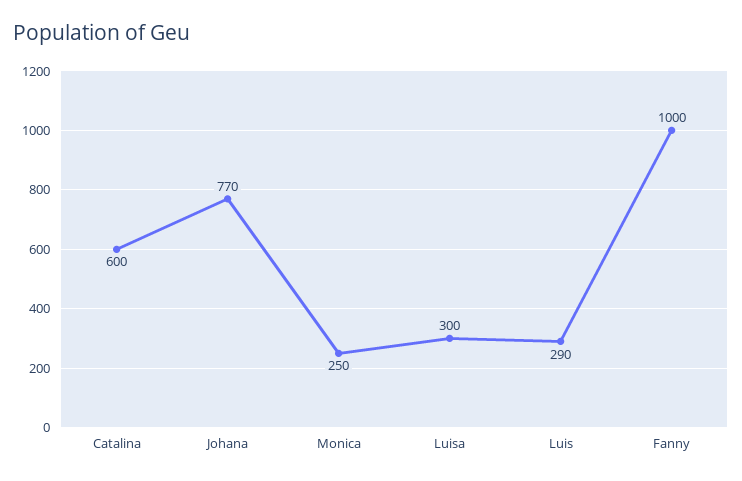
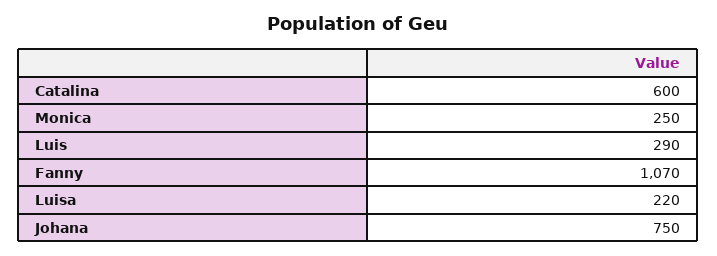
  {
    "Catalina": 600,
-   "Johana": 770,
+   "Johana": 750,
    "Monica": 250,
-   "Luisa": 300,
+   "Luisa": 220,
    "Luis": 290,
-   "Fanny": 1000
+   "Fanny": 1070
  }

